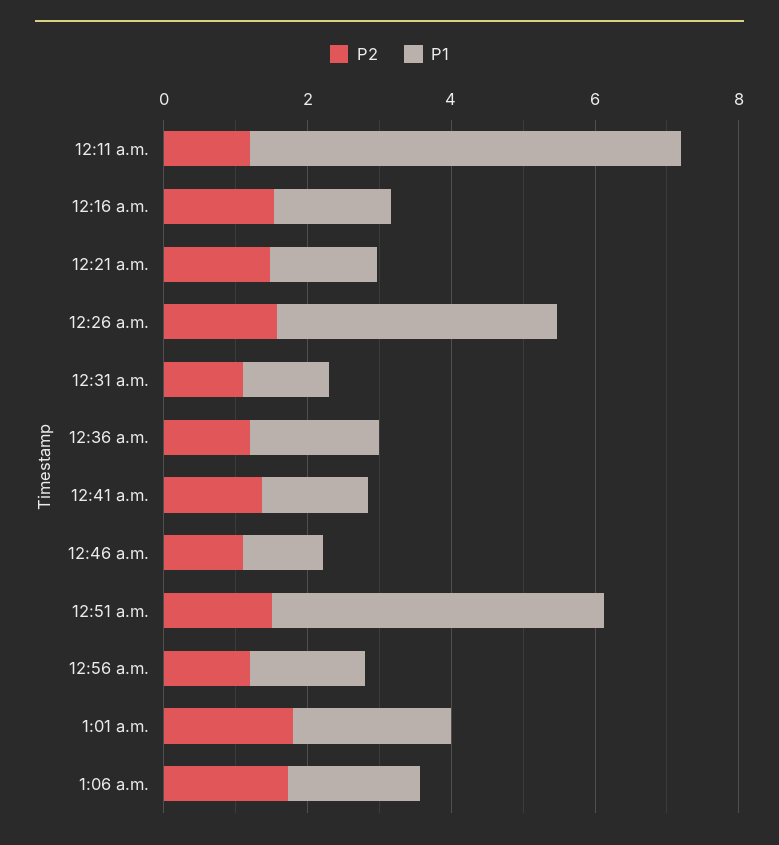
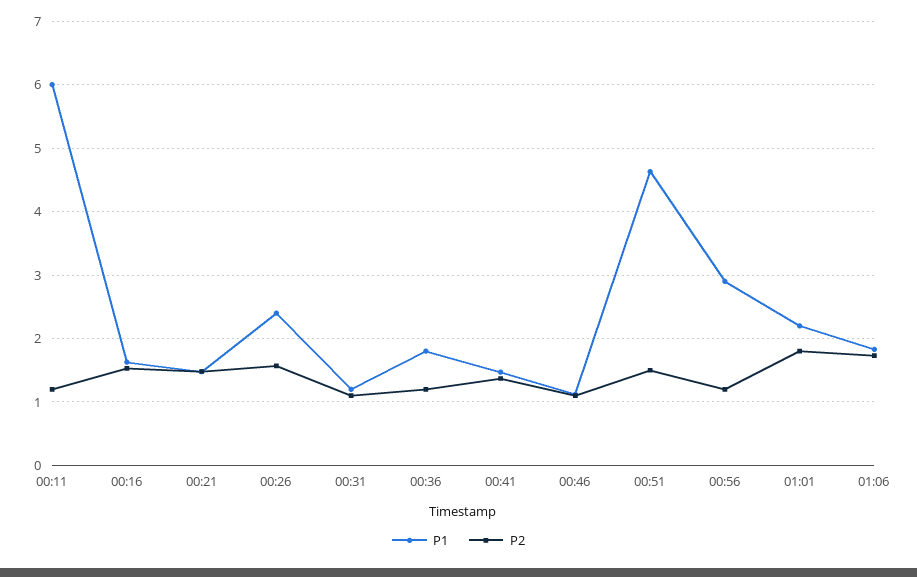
  {
    "P2": {
      "12:11 a.m.": 1.2,
      "12:16 a.m.": 1.5,
      "12:21 a.m.": 1.5,
      "12:26 a.m.": 1.6,
      "12:31 a.m.": 1.1,
      "12:36 a.m.": 1.2,
      "12:41 a.m.": 1.4,
      "12:46 a.m.": 1.1,
      "12:51 a.m.": 1.5,
      "12:56 a.m.": 1.2,
      "1:01 a.m.": 1.8,
      "1:06 a.m.": 1.7
    },
    "P1": {
      "12:11 a.m.": 6,
      "12:16 a.m.": 1.6,
      "12:21 a.m.": 1.5,
-     "12:26 a.m.": 4,
+     "12:26 a.m.": 2.4,
      "12:31 a.m.": 1.2,
      "12:36 a.m.": 1.8,
      "12:41 a.m.": 1.5,
      "12:46 a.m.": 1.1,
      "12:51 a.m.": 4.6,
-     "12:56 a.m.": 1.5,
+     "12:56 a.m.": 2.9,
      "1:01 a.m.": 2.2,
      "1:06 a.m.": 1.8
    }
  }

